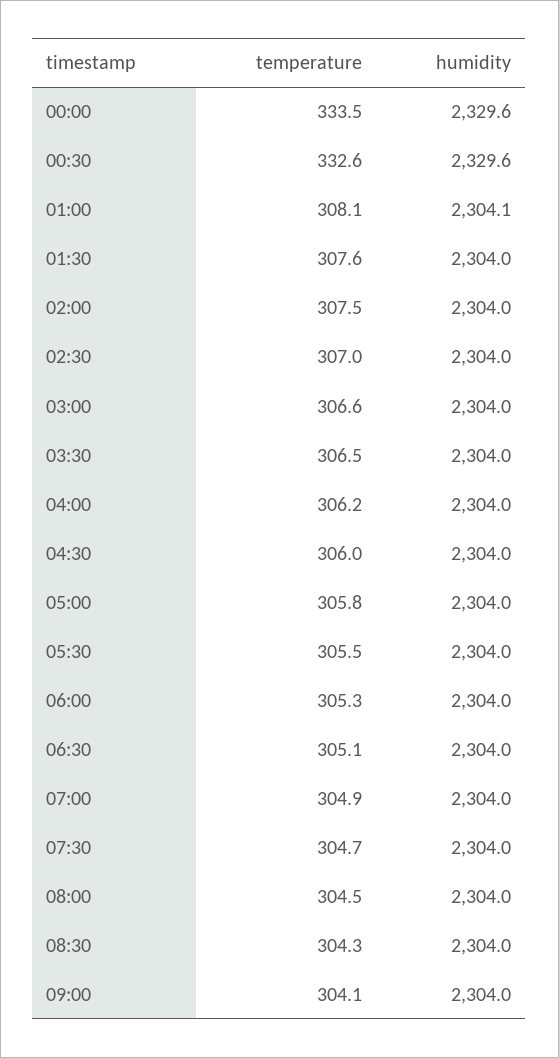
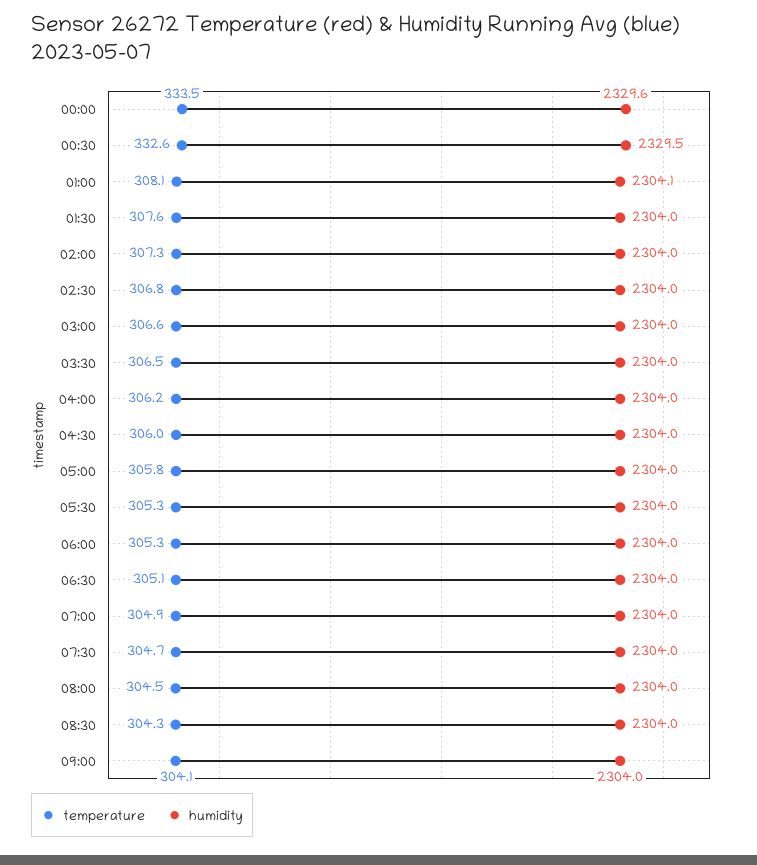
  {
    "temperature": {
      "00:00": 333.5,
      "00:30": 332.6,
      "01:00": 308.1,
      "01:30": 307.6,
-     "02:00": 307.5,
+     "02:00": 307.3,
-     "02:30": 307,
+     "02:30": 306.8,
      "03:00": 306.6,
      "03:30": 306.5,
      "04:00": 306.2,
      "04:30": 306,
      "05:00": 305.8,
-     "05:30": 305.5,
+     "05:30": 305.3,
      "06:00": 305.3,
      "06:30": 305.1,
      "07:00": 304.9,
      "07:30": 304.7,
      "08:00": 304.5,
      "08:30": 304.3,
      "09:00": 304.1
    },
    "humidity": {
      "00:00": 2329.6,
-     "00:30": 2329.6,
+     "00:30": 2329.5,
      "01:00": 2304.1,
      "01:30": 2304,
      "02:00": 2304,
      "02:30": 2304,
      "03:00": 2304,
      "03:30": 2304,
      "04:00": 2304,
      "04:30": 2304,
      "05:00": 2304,
      "05:30": 2304,
      "06:00": 2304,
      "06:30": 2304,
      "07:00": 2304,
      "07:30": 2304,
      "08:00": 2304,
      "08:30": 2304,
      "09:00": 2304
    }
  }

